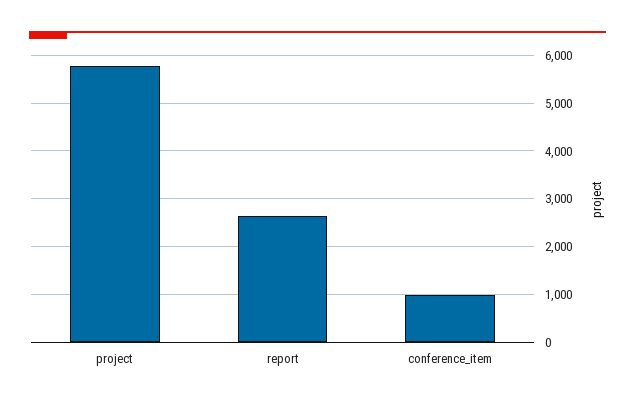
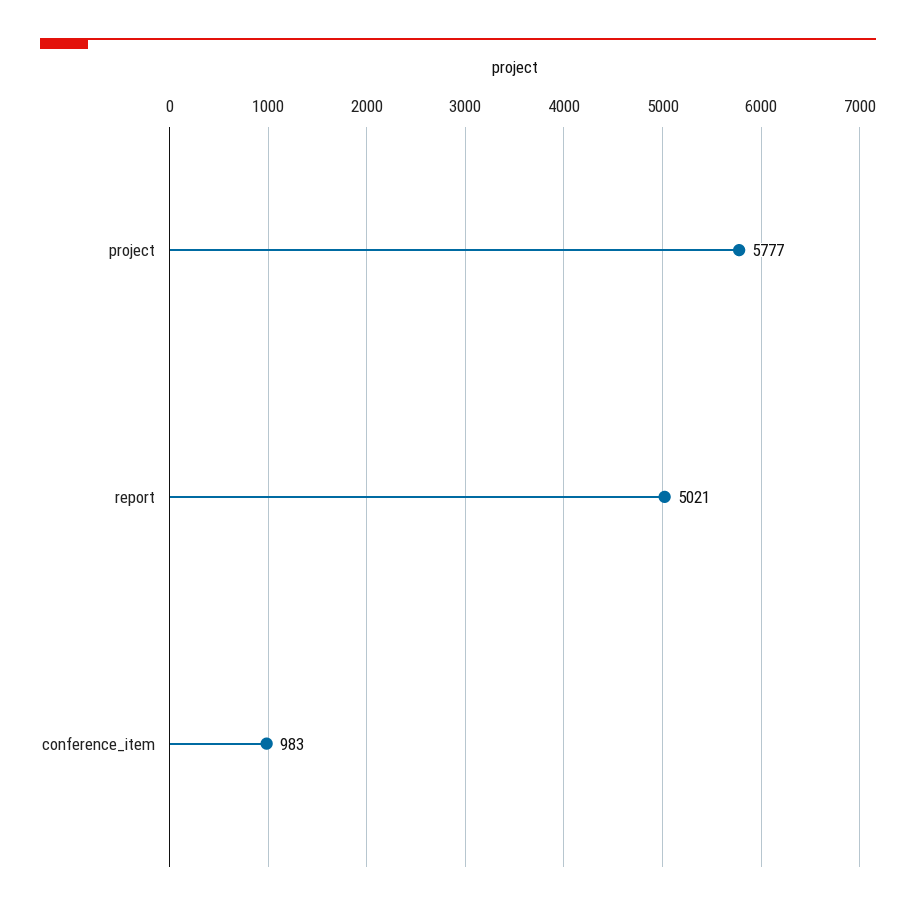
  {
    "project": 5777,
-   "report": 2600,
+   "report": 5021,
    "conference_item": 983
  }

